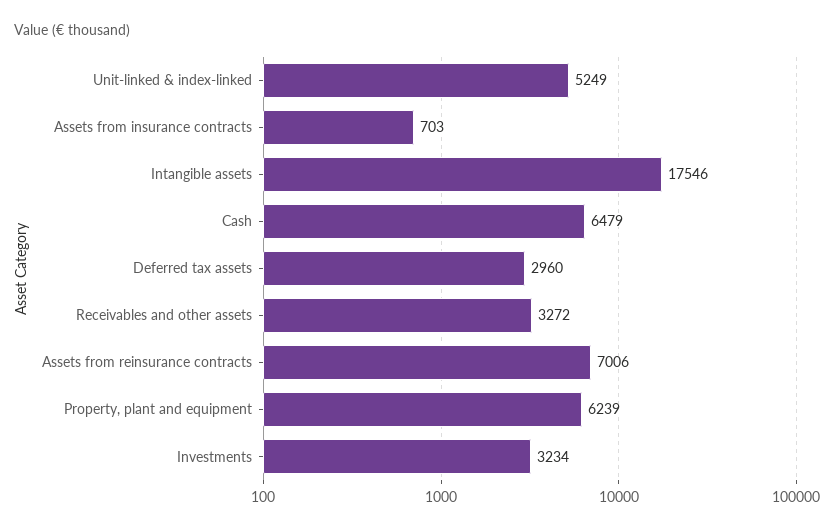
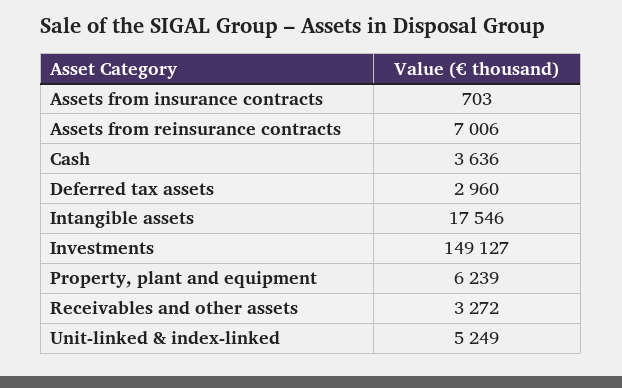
  {
    "Unit-linked & index-linked": 5249,
    "Assets from insurance contracts": 703,
    "Intangible assets": 17546,
-   "Cash": 6479,
+   "Cash": 3636,
    "Deferred tax assets": 2960,
    "Receivables and other assets": 3272,
    "Assets from reinsurance contracts": 7006,
    "Property, plant and equipment": 6239,
-   "Investments": 3234
+   "Investments": 149127
  }

